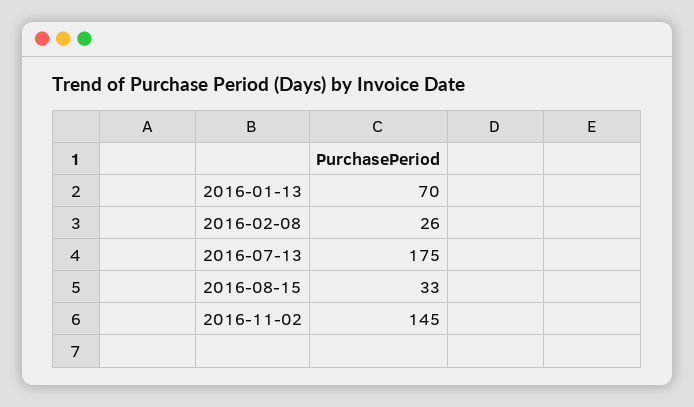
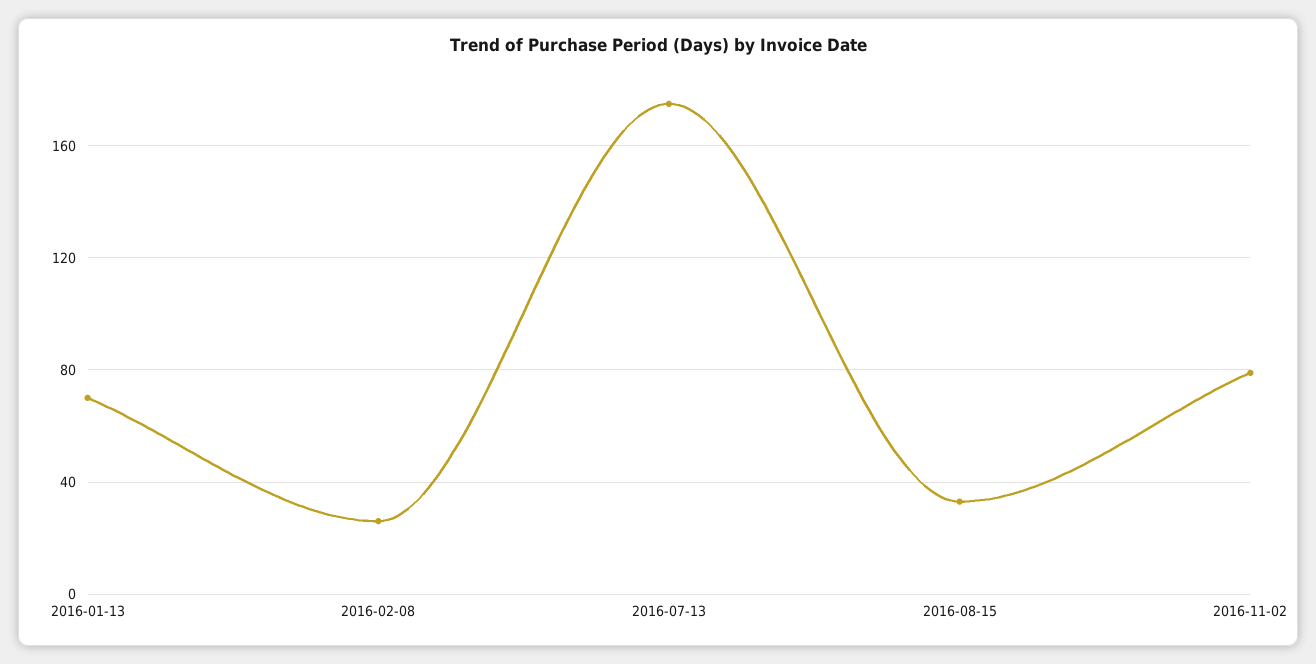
  {
    "2016-01-13": 70,
    "2016-02-08": 26,
    "2016-07-13": 175,
    "2016-08-15": 33,
-   "2016-11-02": 145
+   "2016-11-02": 80
  }

